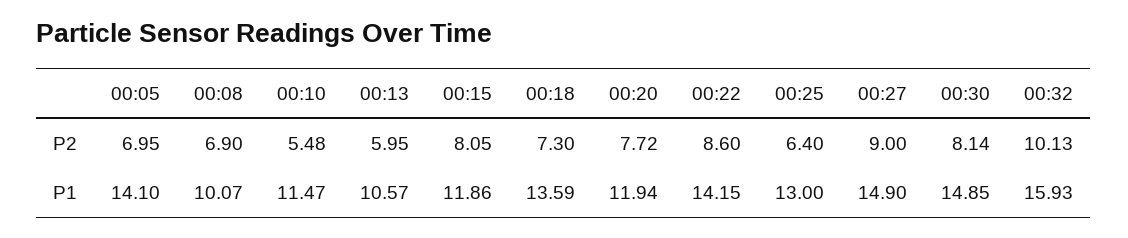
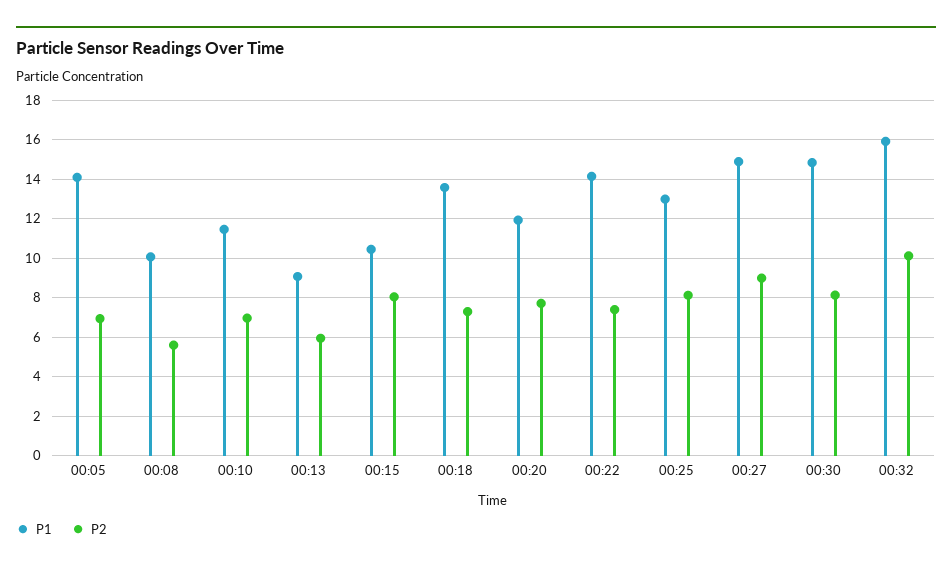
  {
    "P2": {
      "00:05": 6.95,
-     "00:08": 6.9,
+     "00:08": 5.5,
-     "00:10": 5.48,
+     "00:10": 7,
      "00:13": 5.95,
      "00:15": 8.05,
      "00:18": 7.3,
      "00:20": 7.72,
-     "00:22": 8.6,
+     "00:22": 7.5,
-     "00:25": 6.4,
+     "00:25": 8,
      "00:27": 9,
      "00:30": 8.14,
      "00:32": 10.13
    },
    "P1": {
      "00:05": 14.1,
      "00:08": 10.07,
      "00:10": 11.47,
-     "00:13": 10.57,
+     "00:13": 9,
-     "00:15": 11.86,
+     "00:15": 10.5,
      "00:18": 13.59,
      "00:20": 11.94,
      "00:22": 14.15,
      "00:25": 13,
      "00:27": 14.9,
      "00:30": 14.85,
      "00:32": 15.93
    }
  }

